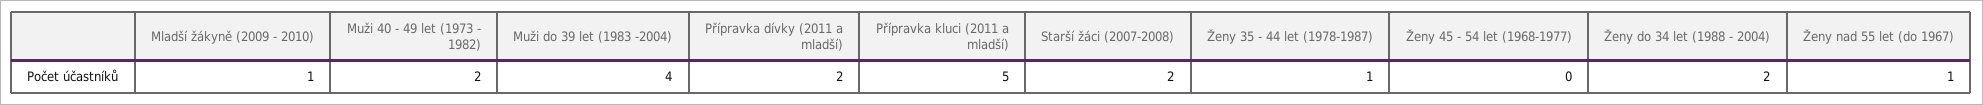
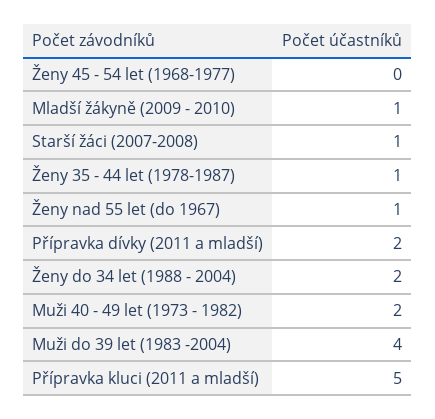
  {
    "Mladší žákyně (2009 - 2010)": 1,
    "Muži 40 - 49 let (1973 - 1982)": 2,
    "Muži do 39 let (1983 -2004)": 4,
    "Přípravka dívky (2011 a mladší)": 2,
    "Přípravka kluci (2011 a mladší)": 5,
-   "Starší žáci (2007-2008)": 2,
+   "Starší žáci (2007-2008)": 1,
    "Ženy 35 - 44 let (1978-1987)": 1,
    "Ženy 45 - 54 let (1968-1977)": 0,
    "Ženy do 34 let (1988 - 2004)": 2,
    "Ženy nad 55 let (do 1967)": 1
  }

